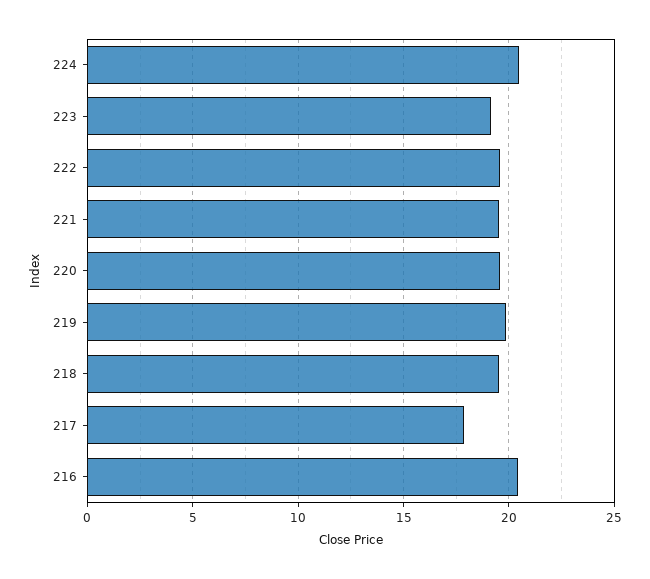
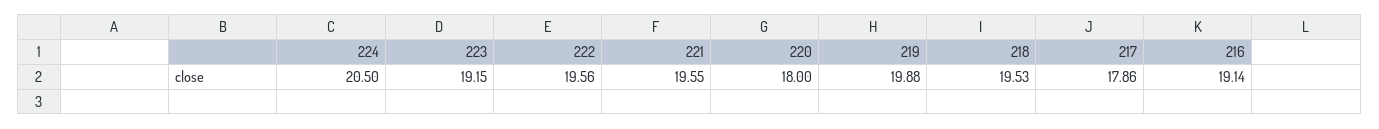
  {
    "224": 20.5,
    "223": 19.15,
    "222": 19.56,
    "221": 19.55,
-   "220": 19.5,
+   "220": 18,
    "219": 19.88,
    "218": 19.53,
    "217": 17.86,
-   "216": 20.5
+   "216": 19.14
  }

